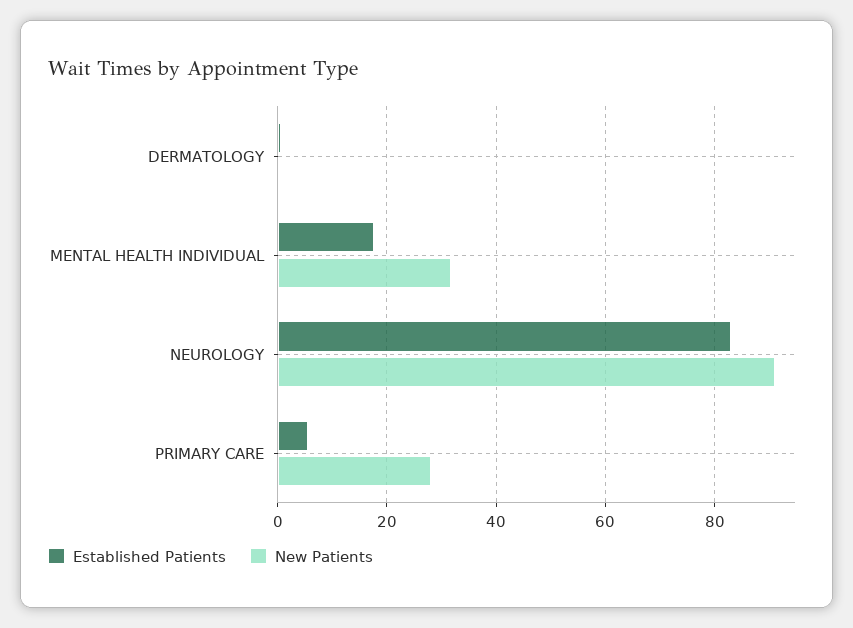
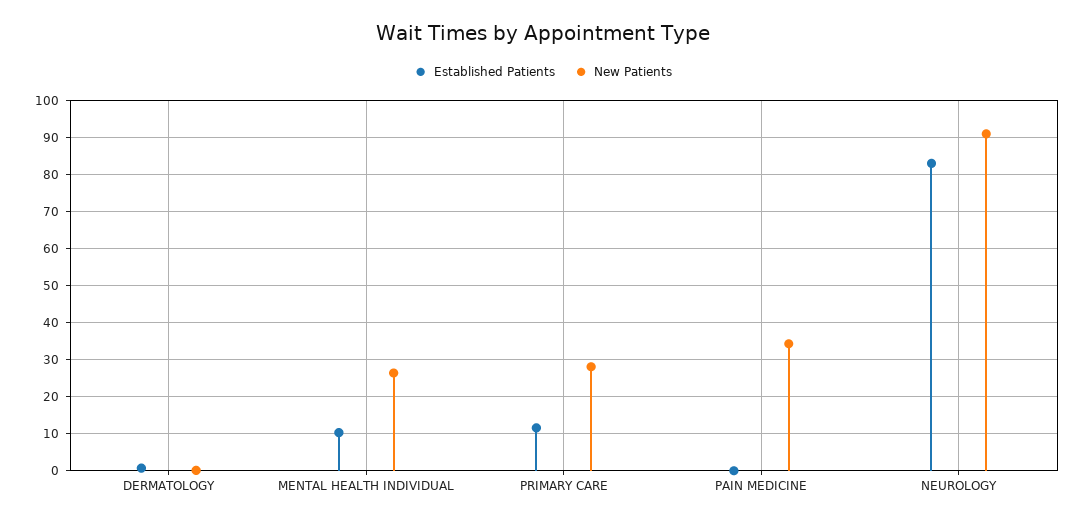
  {
    "Established Patients": {
      "DERMATOLOGY": 0,
-     "MENTAL HEALTH INDIVIDUAL": 18,
+     "MENTAL HEALTH INDIVIDUAL": 10,
      "NEUROLOGY": 84,
-     "PRIMARY CARE": 6
+     "PRIMARY CARE": 12,
+     "PAIN MEDICINE": 0
    },
    "New Patients": {
      "DERMATOLOGY": 0,
-     "MENTAL HEALTH INDIVIDUAL": 32,
+     "MENTAL HEALTH INDIVIDUAL": 26,
      "NEUROLOGY": 92,
-     "PRIMARY CARE": 28
+     "PRIMARY CARE": 28,
+     "PAIN MEDICINE": 34
    }
  }

